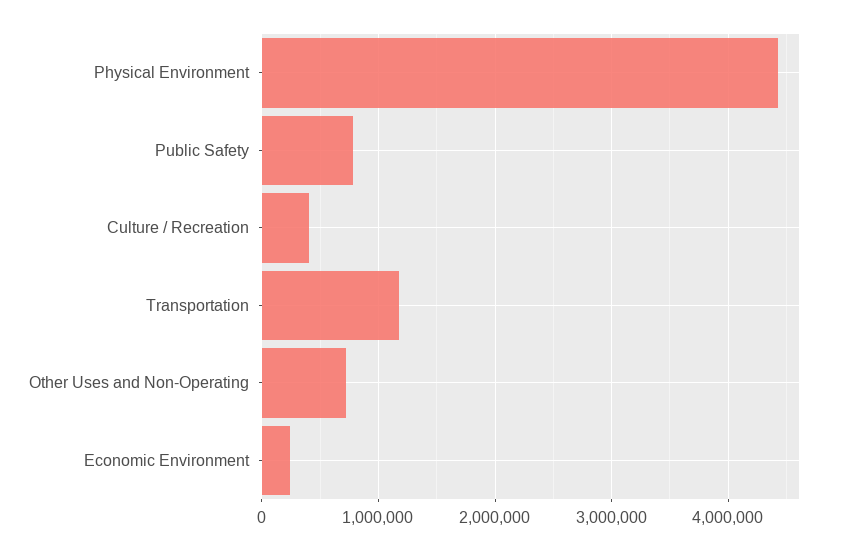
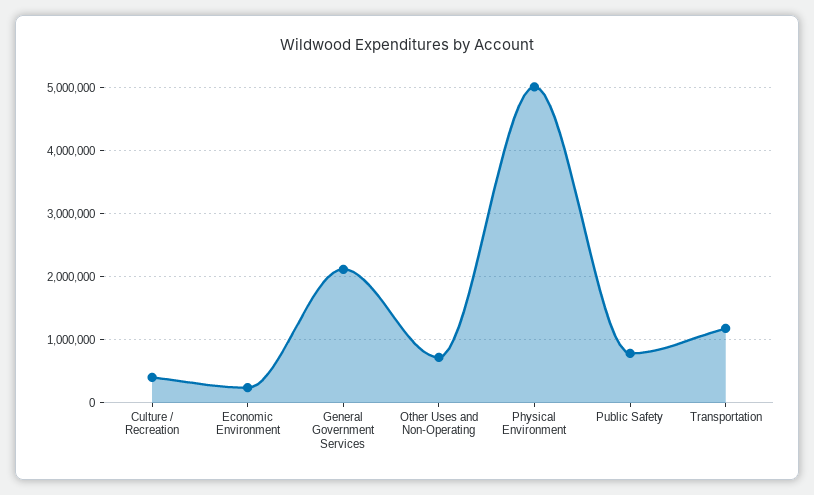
  {
-   "Physical Environment": 4400000,
+   "Physical Environment": 5000000,
    "Public Safety": 800000,
    "Culture / Recreation": 400000,
    "Transportation": 1200000,
    "Other Uses and Non-Operating": 700000,
-   "Economic Environment": 200000
+   "Economic Environment": 200000,
+   "General Government Services": 2100000
  }

